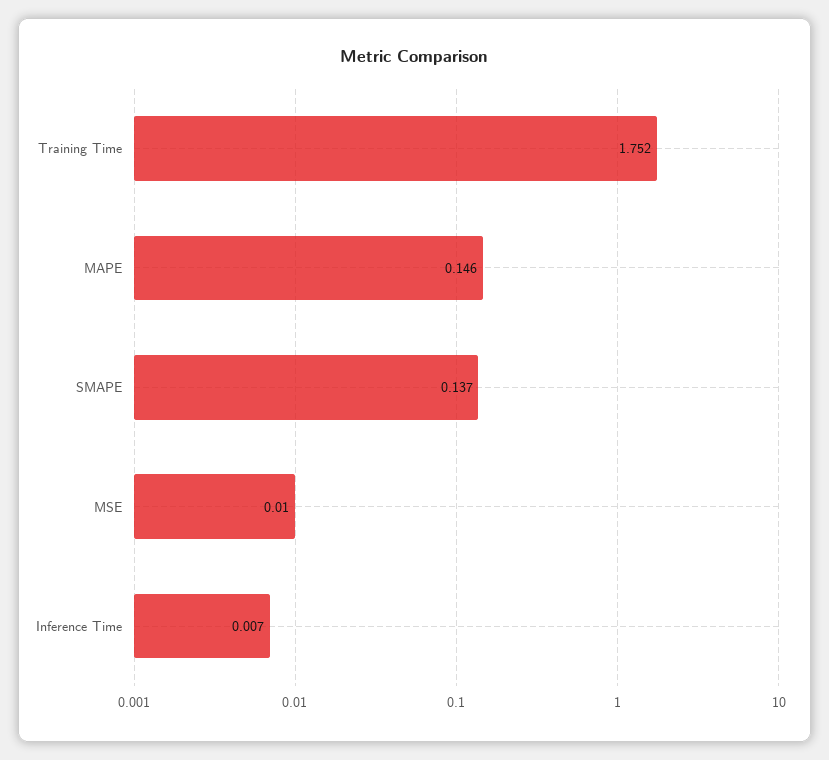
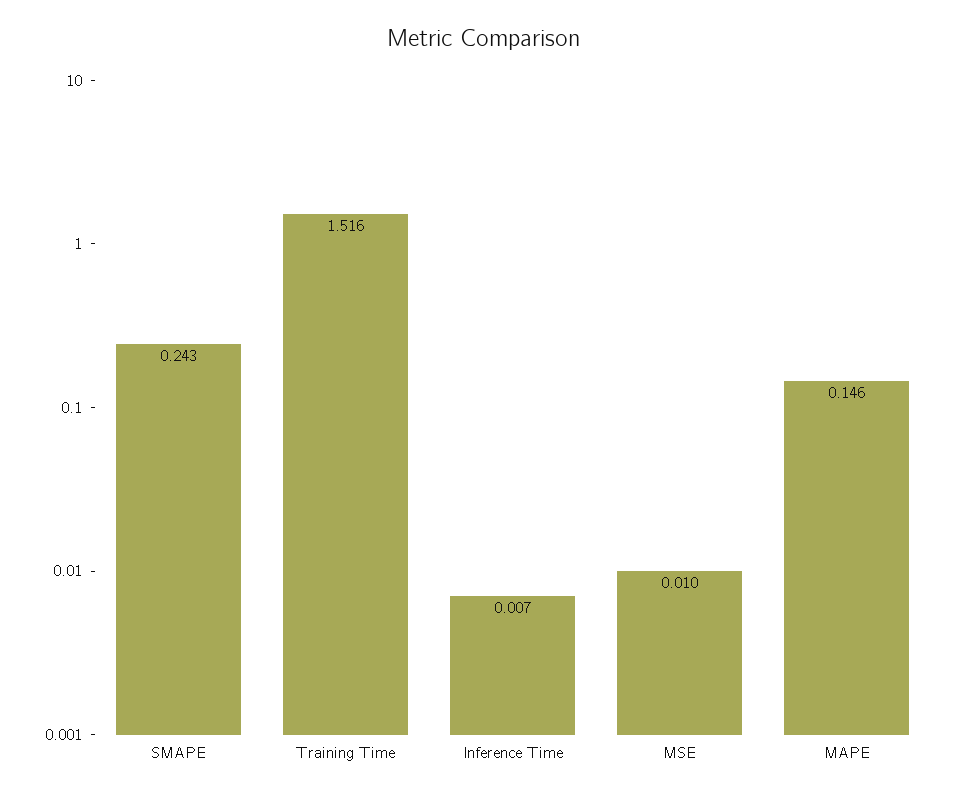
  {
-   "Training Time": 1.752,
+   "Training Time": 1.516,
    "MAPE": 0.146,
-   "SMAPE": 0.137,
+   "SMAPE": 0.243,
    "MSE": 0.01,
    "Inference Time": 0.007
  }

